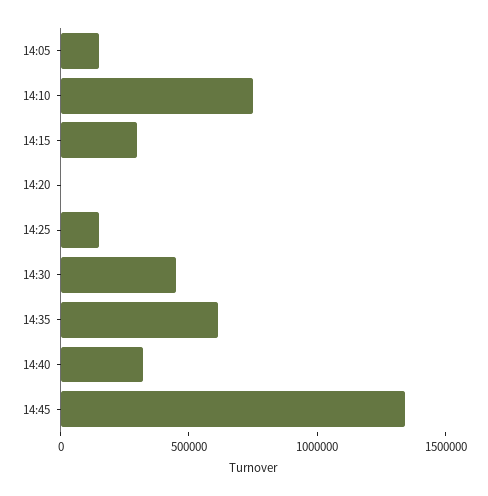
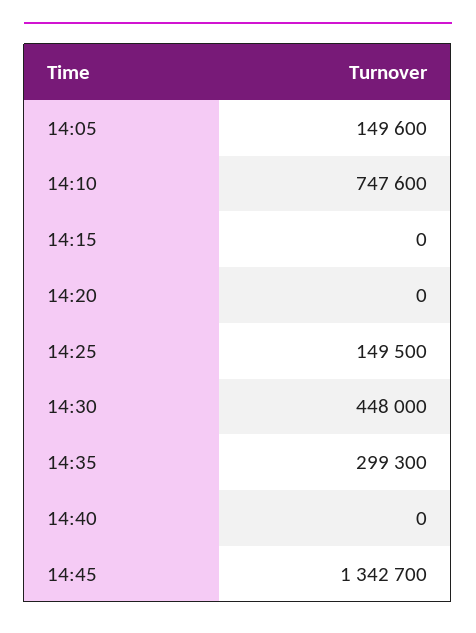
  {
    "14:05": 149600,
    "14:10": 747600,
-   "14:15": 300000,
+   "14:15": 0,
    "14:20": 0,
    "14:25": 149500,
    "14:30": 448000,
-   "14:35": 600000,
+   "14:35": 299300,
-   "14:40": 300000,
+   "14:40": 0,
    "14:45": 1342700
  }

